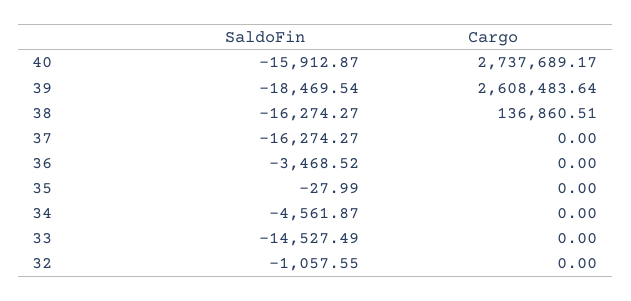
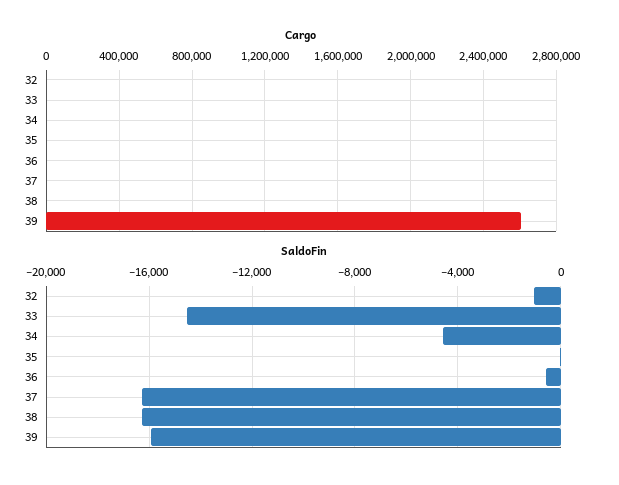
  {
    "SaldoFin": {
-     "40": -15912.87,
-     "39": -18469.54,
+     "39": -16000,
      "38": -16274.27,
      "37": -16274.27,
-     "36": -3468.52,
+     "36": -500,
      "35": -27.99,
      "34": -4561.87,
      "33": -14527.49,
      "32": -1057.55
    },
    "Cargo": {
-     "40": 2737689.17,
      "39": 2608483.64,
-     "38": 136860.51,
+     "38": 0,
      "37": 0,
      "36": 0,
      "35": 0,
      "34": 0,
      "33": 0,
      "32": 0
    }
  }

